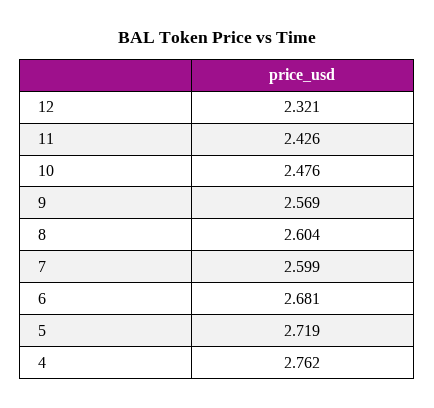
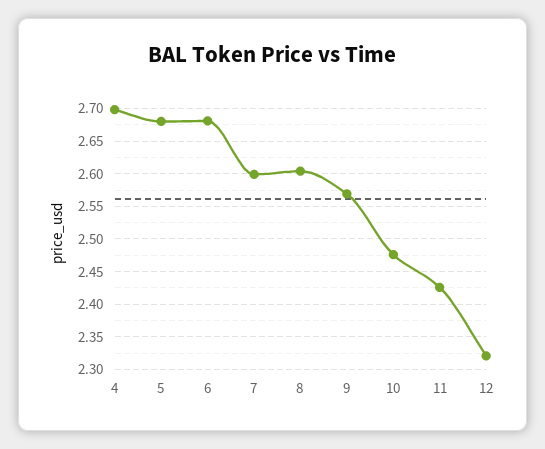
  {
    "12": 2.321,
    "11": 2.426,
    "10": 2.476,
    "9": 2.569,
    "8": 2.604,
    "7": 2.599,
    "6": 2.681,
-   "5": 2.719,
+   "5": 2.68,
-   "4": 2.762
+   "4": 2.7
  }

